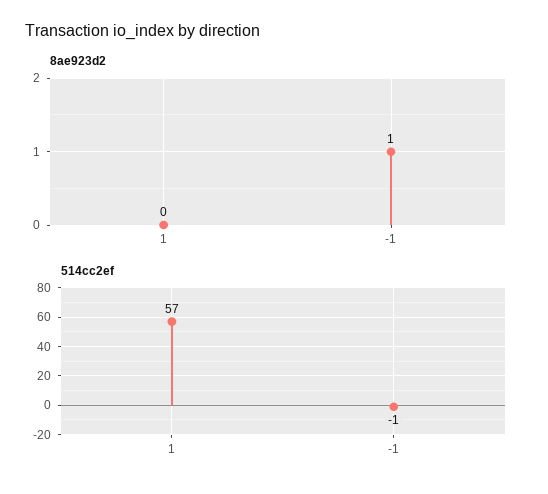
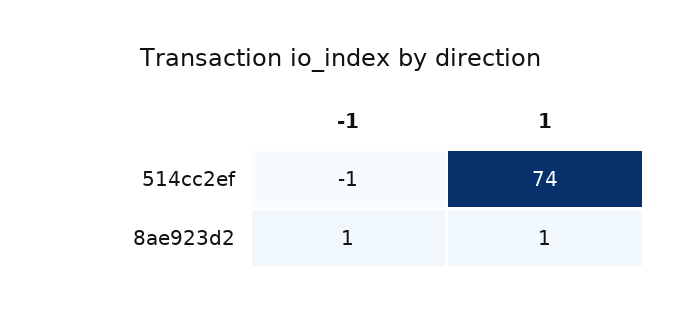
  {
    "8ae923d2": {
-     "1": 0,
+     "1": 1,
      "-1": 1
    },
    "514cc2ef": {
-     "1": 57,
+     "1": 74,
      "-1": -1
    }
  }

